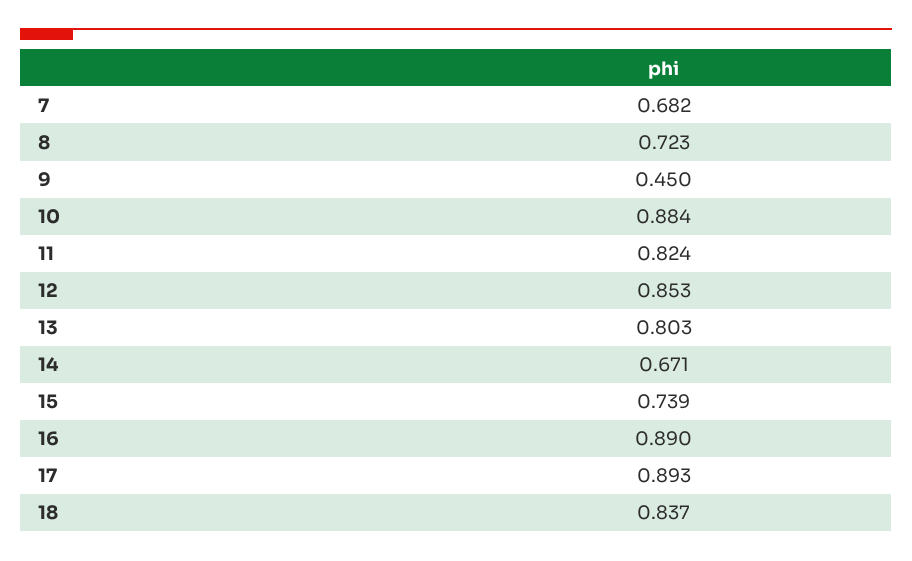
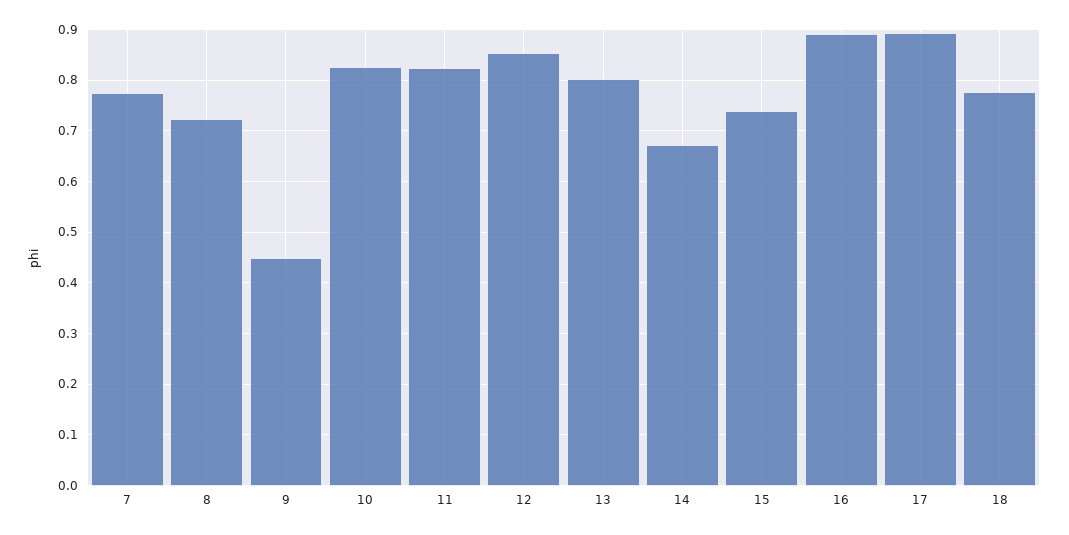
  {
-   "7": 0.682,
+   "7": 0.78,
    "8": 0.723,
    "9": 0.45,
-   "10": 0.884,
+   "10": 0.82,
    "11": 0.824,
    "12": 0.853,
    "13": 0.803,
    "14": 0.671,
    "15": 0.739,
    "16": 0.89,
    "17": 0.893,
-   "18": 0.837
+   "18": 0.78
  }

